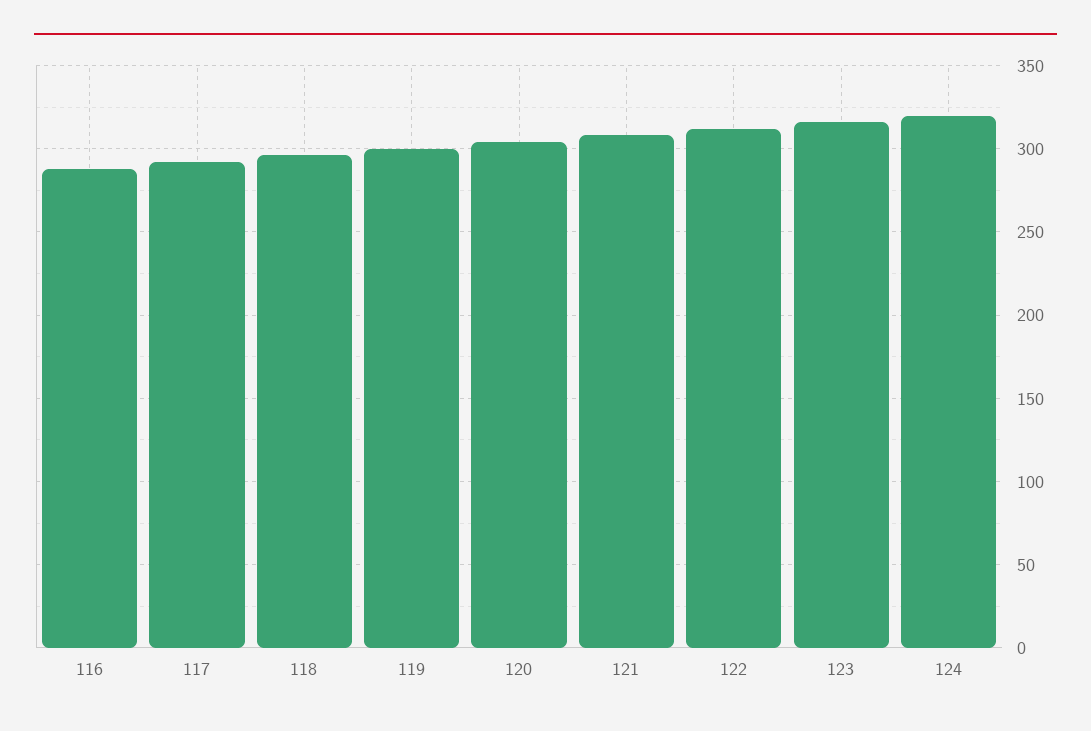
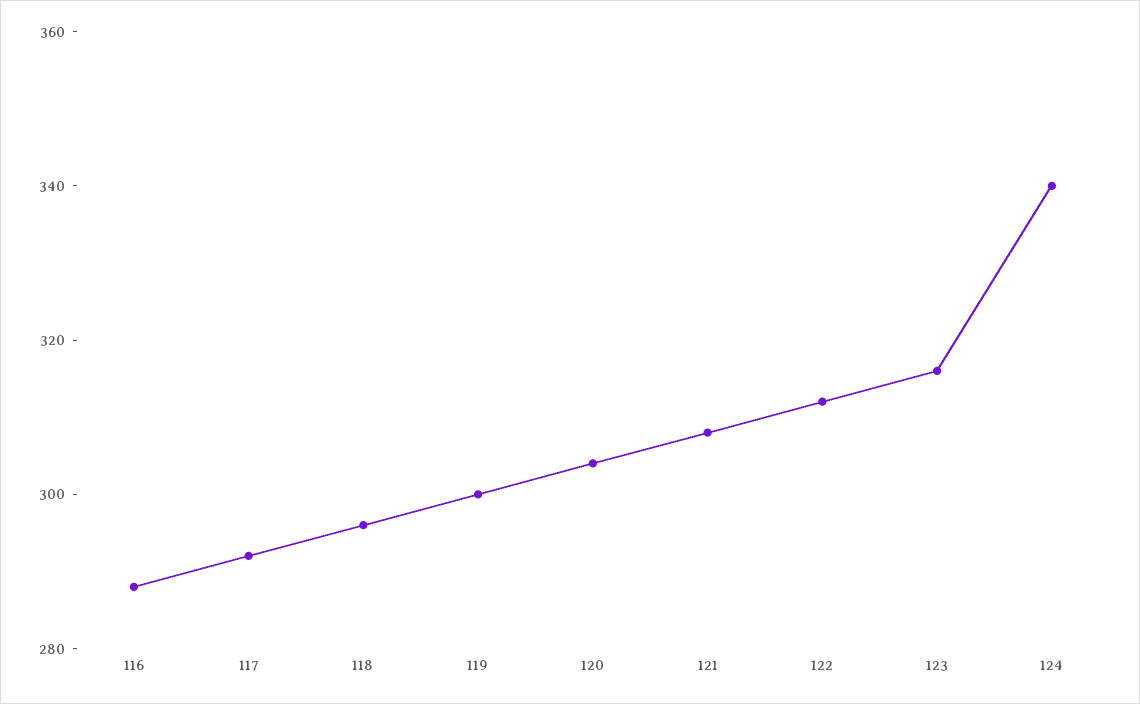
  {
    "116": 290,
    "117": 290,
    "118": 295,
    "119": 300,
    "120": 305,
    "121": 310,
    "122": 310,
    "123": 315,
-   "124": 320
+   "124": 340
  }

